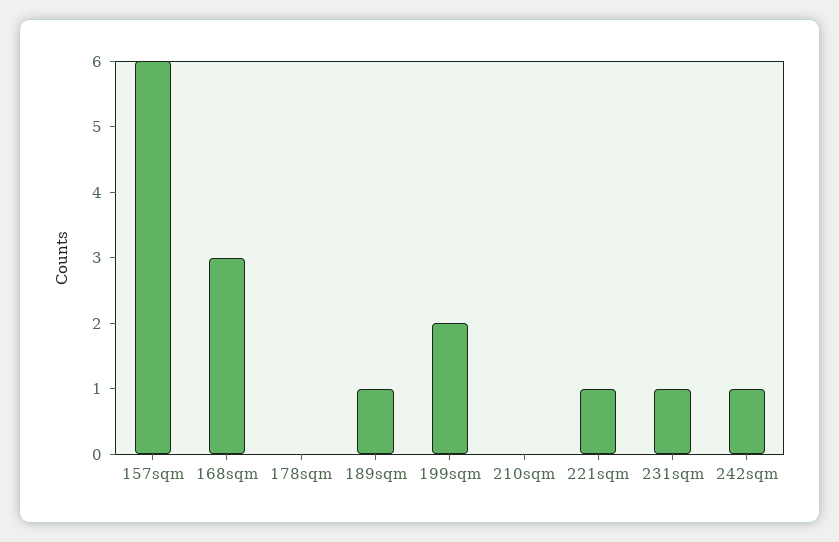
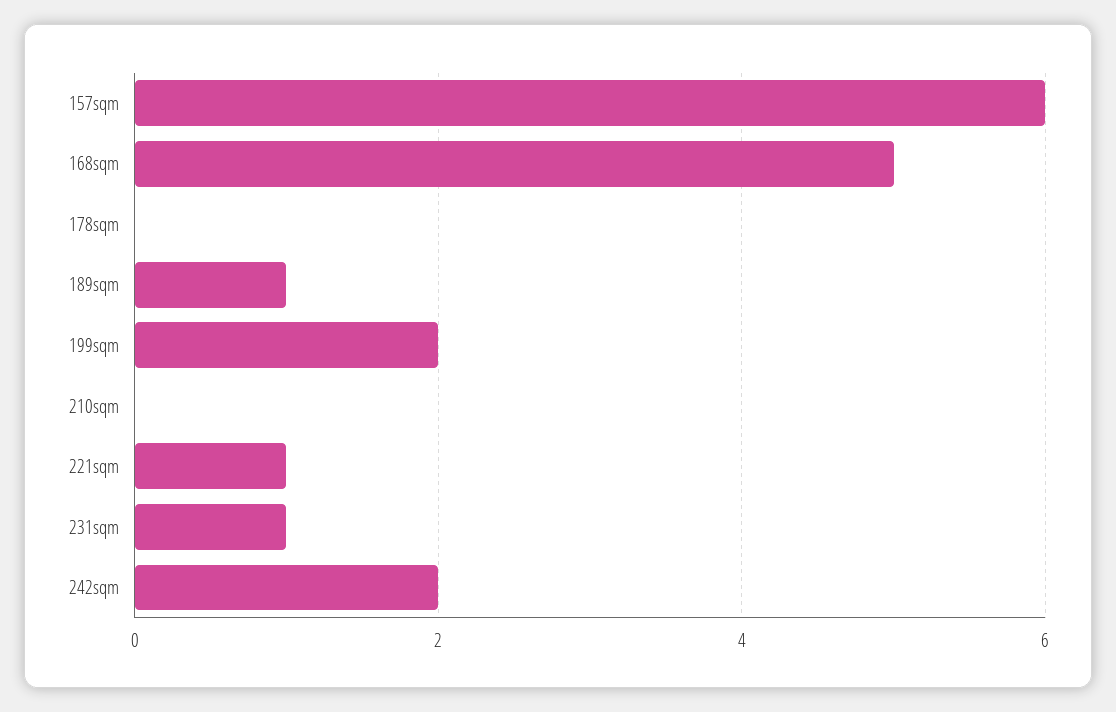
  {
    "157sqm": 6,
-   "168sqm": 3,
+   "168sqm": 5,
    "178sqm": 0,
    "189sqm": 1,
    "199sqm": 2,
    "210sqm": 0,
    "221sqm": 1,
    "231sqm": 1,
-   "242sqm": 1
+   "242sqm": 2
  }

